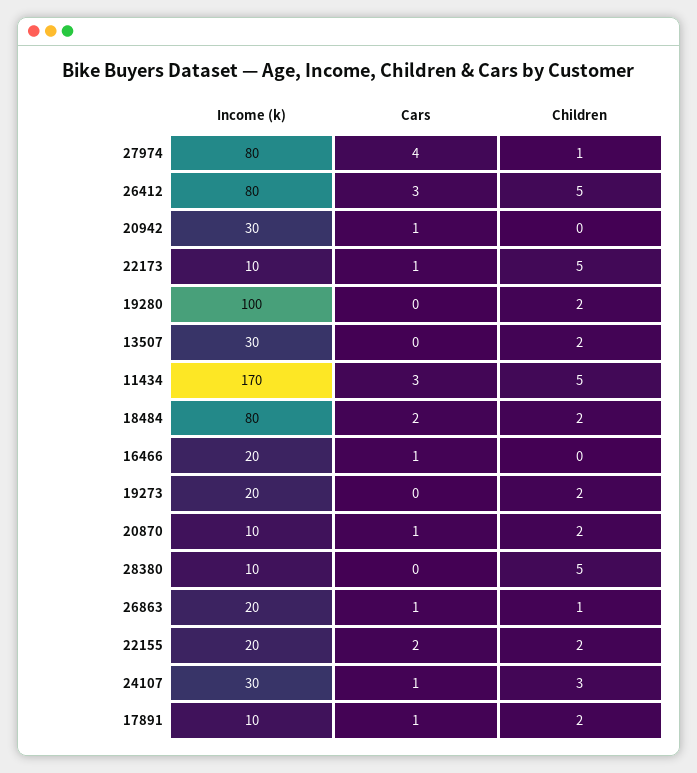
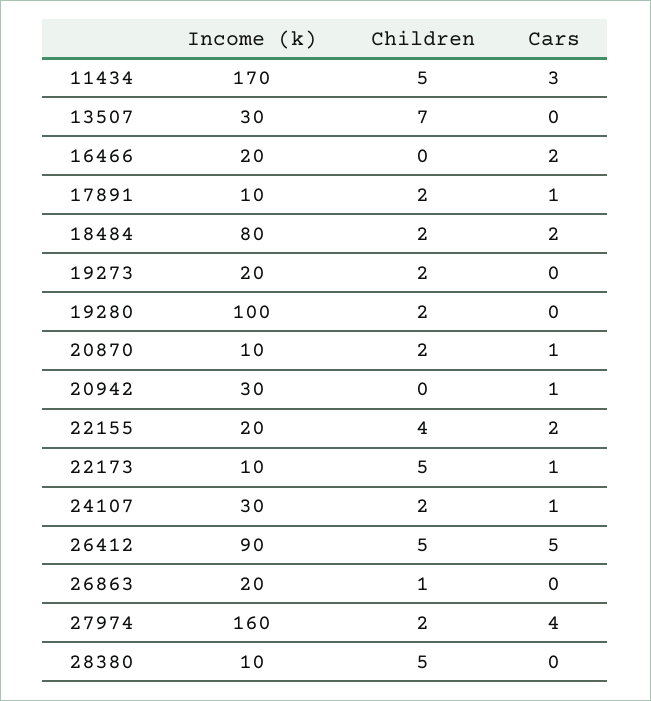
  {
    "Income (k)": {
-     "27974": 80,
+     "27974": 160,
-     "26412": 80,
+     "26412": 90,
      "20942": 30,
      "22173": 10,
      "19280": 100,
      "13507": 30,
      "11434": 170,
      "18484": 80,
      "16466": 20,
      "19273": 20,
      "20870": 10,
      "28380": 10,
      "26863": 20,
      "22155": 20,
      "24107": 30,
      "17891": 10
    },
    "Cars": {
      "27974": 4,
-     "26412": 3,
+     "26412": 5,
      "20942": 1,
      "22173": 1,
      "19280": 0,
      "13507": 0,
      "11434": 3,
      "18484": 2,
-     "16466": 1,
+     "16466": 2,
      "19273": 0,
      "20870": 1,
      "28380": 0,
-     "26863": 1,
+     "26863": 0,
      "22155": 2,
      "24107": 1,
      "17891": 1
    },
    "Children": {
-     "27974": 1,
+     "27974": 2,
      "26412": 5,
      "20942": 0,
      "22173": 5,
      "19280": 2,
-     "13507": 2,
+     "13507": 7,
      "11434": 5,
      "18484": 2,
      "16466": 0,
      "19273": 2,
      "20870": 2,
      "28380": 5,
      "26863": 1,
-     "22155": 2,
+     "22155": 4,
-     "24107": 3,
+     "24107": 2,
      "17891": 2
    }
  }

